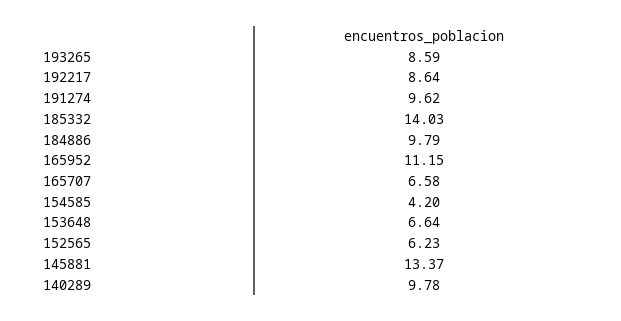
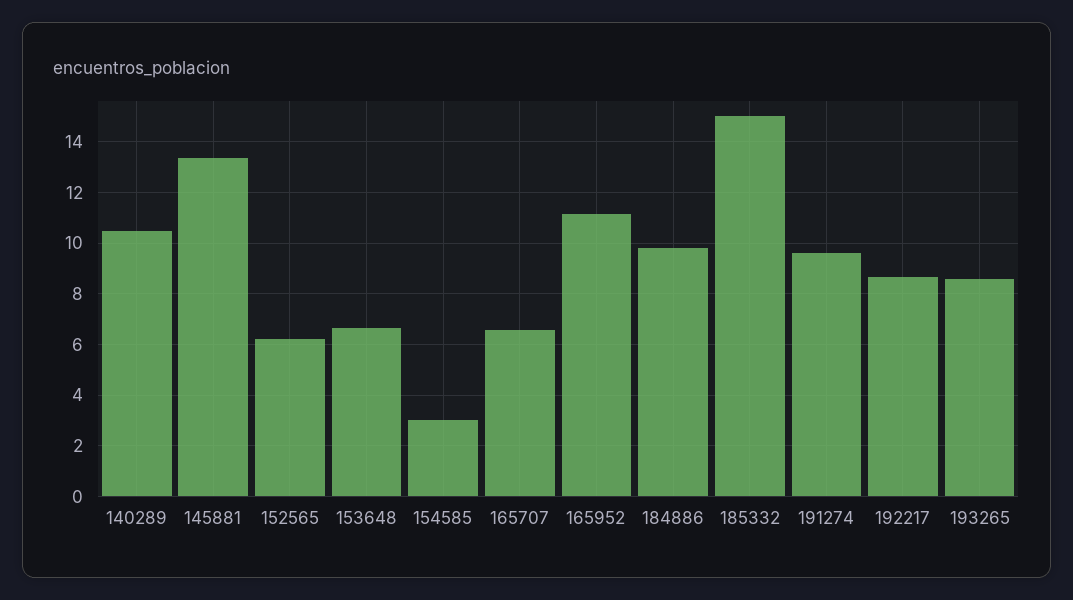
  {
    "193265": 8.59,
    "192217": 8.64,
    "191274": 9.62,
-   "185332": 14.03,
+   "185332": 15,
    "184886": 9.79,
    "165952": 11.15,
    "165707": 6.58,
-   "154585": 4.2,
+   "154585": 3,
    "153648": 6.64,
    "152565": 6.23,
    "145881": 13.37,
-   "140289": 9.78
+   "140289": 10.5
  }

